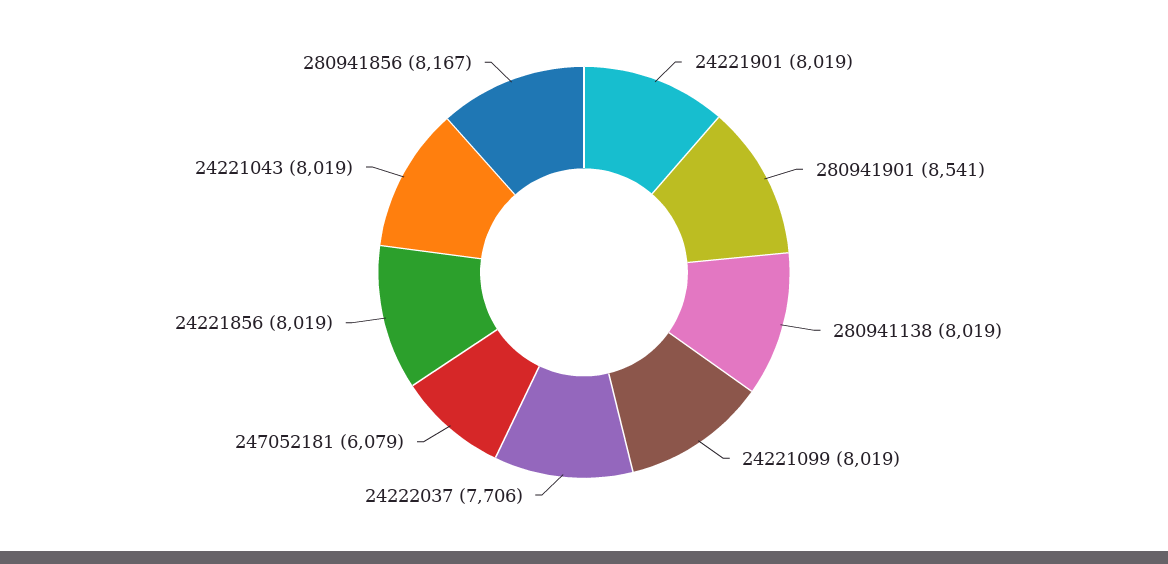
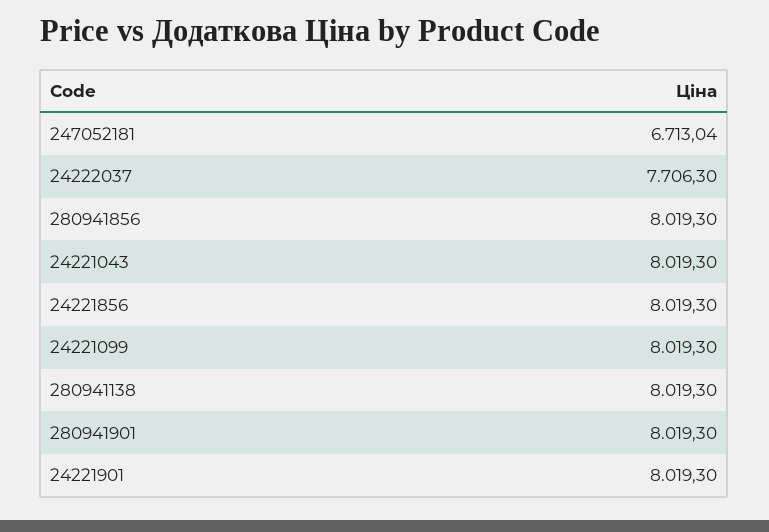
  {
    "24221901": 8019.3,
-   "280941901": 8541,
+   "280941901": 8019.3,
    "280941138": 8019.3,
    "24221099": 8019.3,
    "24222037": 7706.3,
-   "247052181": 6079,
+   "247052181": 6713.04,
    "24221856": 8019.3,
    "24221043": 8019.3,
-   "280941856": 8167
+   "280941856": 8019.3
  }

